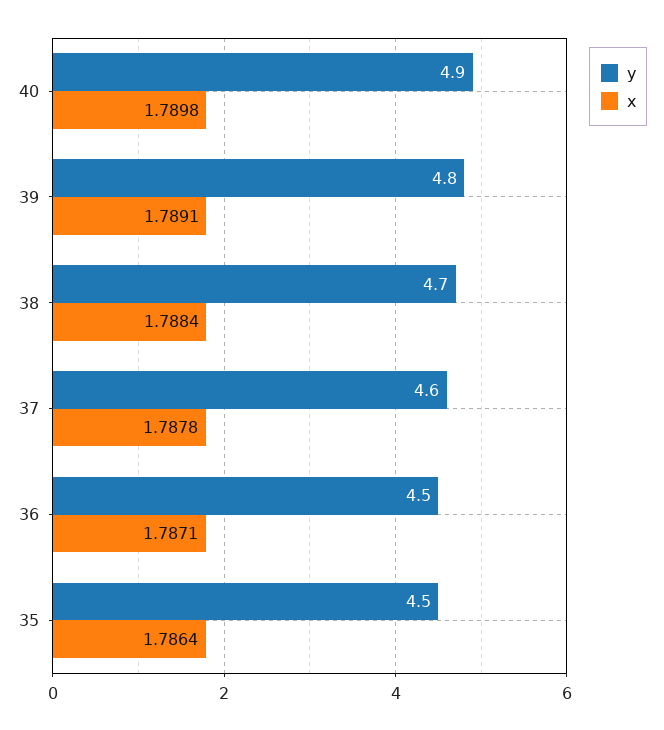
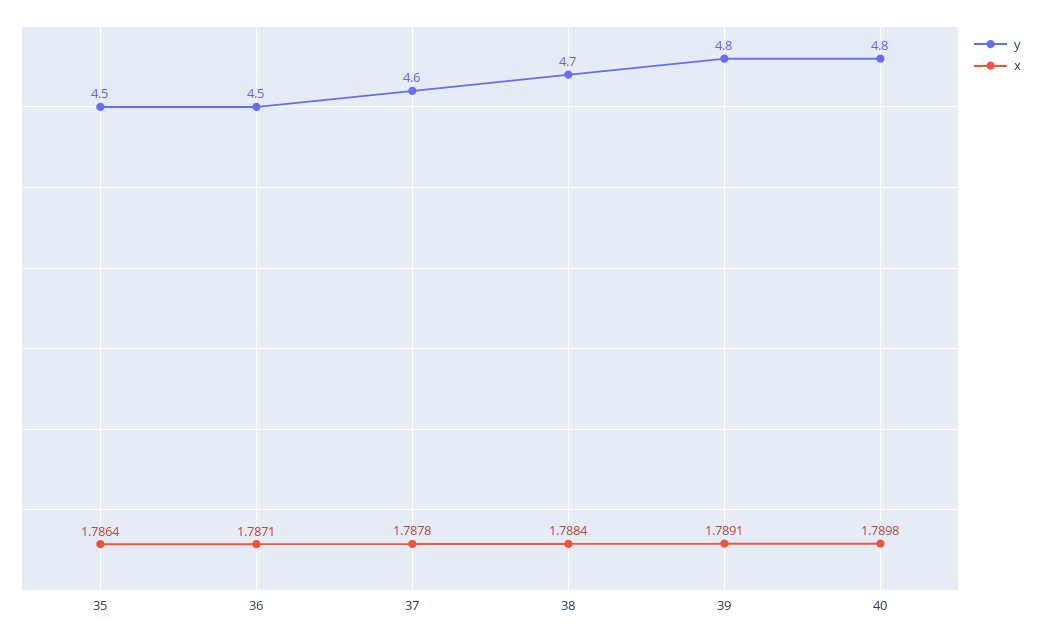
  {
    "y": {
-     "40": 4.9,
+     "40": 4.8,
      "39": 4.8,
      "38": 4.7,
      "37": 4.6,
      "36": 4.5,
      "35": 4.5
    },
    "x": {
      "40": 1.7898,
      "39": 1.7891,
      "38": 1.7884,
      "37": 1.7878,
      "36": 1.7871,
      "35": 1.7864
    }
  }

